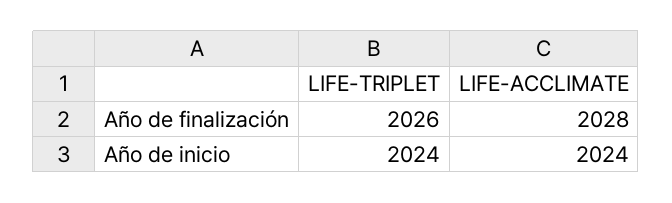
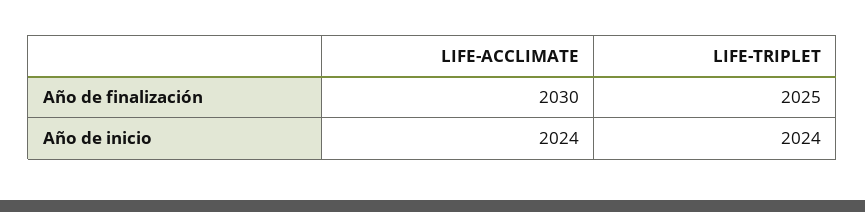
  {
    "LIFE-TRIPLET": {
-     "Año de finalización": 2026,
+     "Año de finalización": 2025,
      "Año de inicio": 2024
    },
    "LIFE-ACCLIMATE": {
-     "Año de finalización": 2028,
+     "Año de finalización": 2030,
      "Año de inicio": 2024
    }
  }

